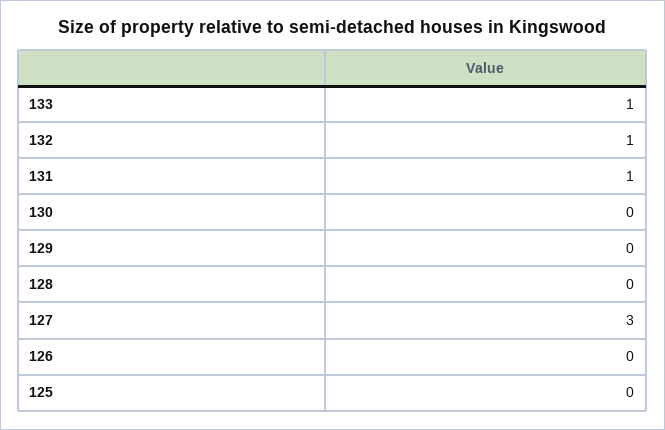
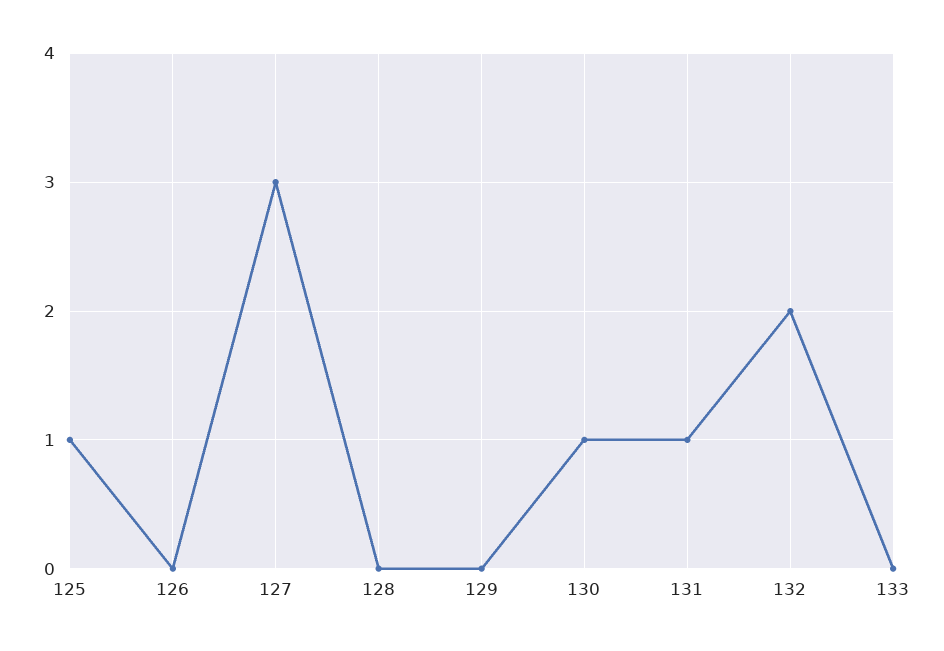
  {
-   "133": 1,
+   "133": 0,
-   "132": 1,
+   "132": 2,
    "131": 1,
-   "130": 0,
+   "130": 1,
    "129": 0,
    "128": 0,
    "127": 3,
    "126": 0,
-   "125": 0
+   "125": 1
  }

